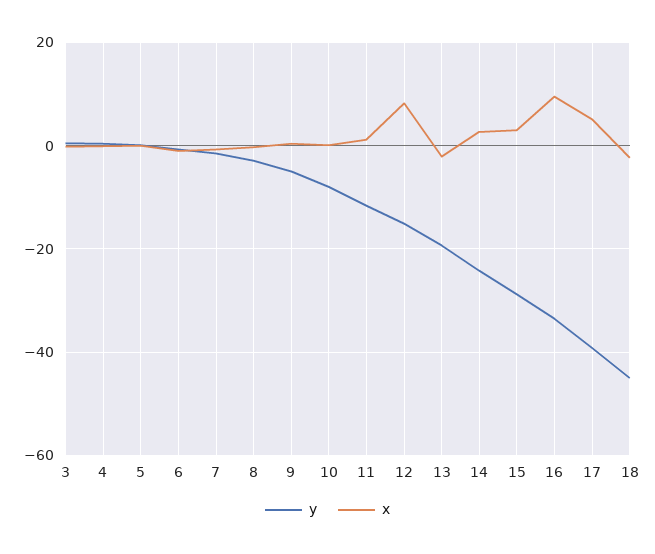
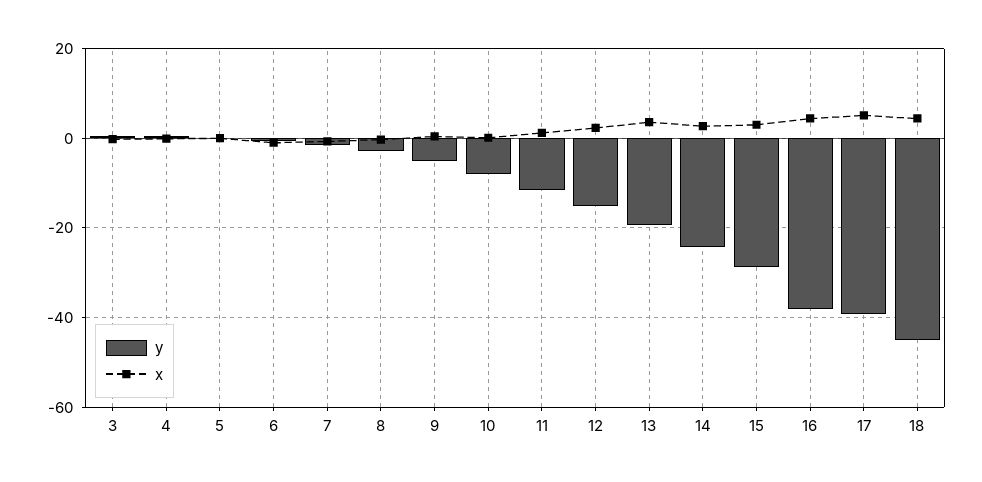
  {
    "y": {
      "3": 0,
      "4": 0,
      "5": 0,
      "6": 0,
      "7": -2,
      "8": -2,
      "9": -6,
      "10": -8,
      "11": -12,
      "12": -16,
      "13": -20,
      "14": -24,
      "15": -28,
-     "16": -34,
+     "16": -38,
      "17": -40,
      "18": -46
    },
    "x": {
      "3": 0,
      "4": 0,
      "5": 0,
      "6": -2,
      "7": 0,
      "8": 0,
      "9": 0,
      "10": 0,
      "11": 2,
-     "12": 8,
+     "12": 2,
-     "13": -2,
+     "13": 4,
      "14": 2,
      "15": 4,
-     "16": 10,
+     "16": 4,
      "17": 6,
-     "18": -2
+     "18": 4
    }
  }

